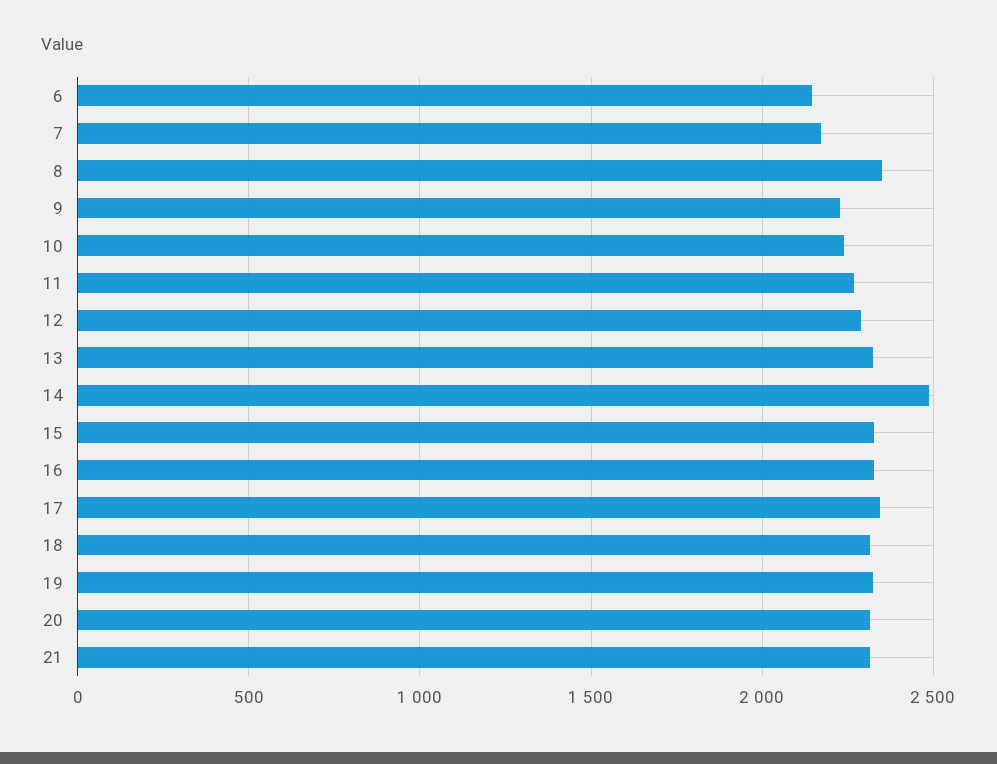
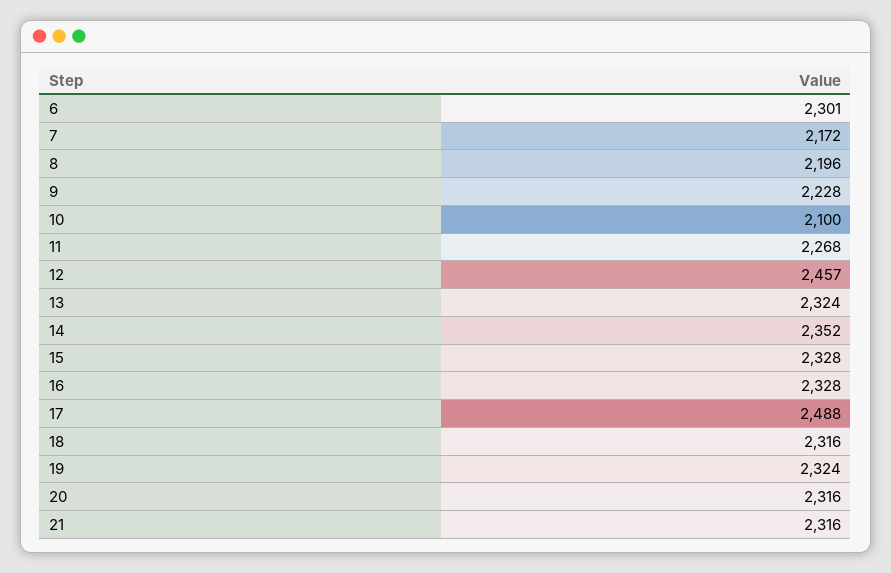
  {
-   "6": 2150,
+   "6": 2301,
    "7": 2172,
-   "8": 2350,
+   "8": 2196,
    "9": 2228,
-   "10": 2250,
+   "10": 2100,
    "11": 2268,
-   "12": 2300,
+   "12": 2457,
    "13": 2324,
-   "14": 2500,
+   "14": 2352,
    "15": 2328,
    "16": 2328,
-   "17": 2350,
+   "17": 2488,
    "18": 2316,
    "19": 2324,
    "20": 2316,
    "21": 2316
  }

